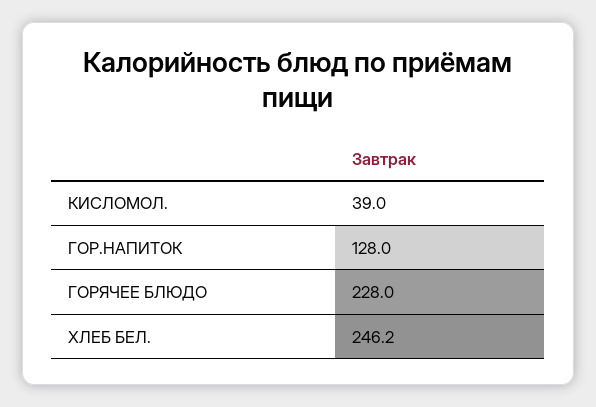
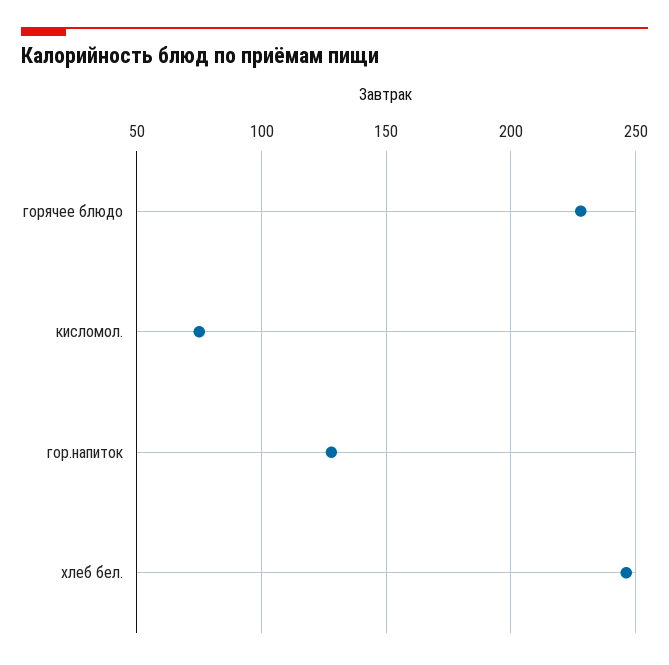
  {
-   "КИСЛОМОЛ.": 39,
+   "КИСЛОМОЛ.": 75,
    "ГОР.НАПИТОК": 128,
    "ГОРЯЧЕЕ БЛЮДО": 228,
    "ХЛЕБ БЕЛ.": 246.2
  }

